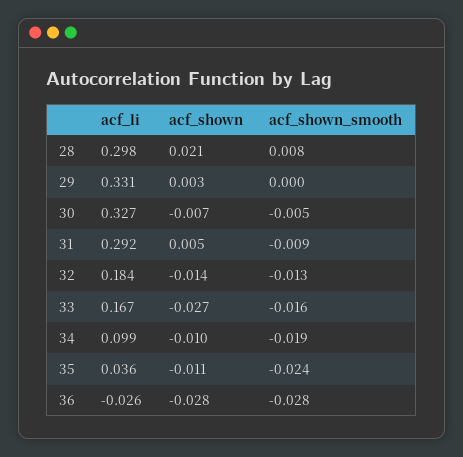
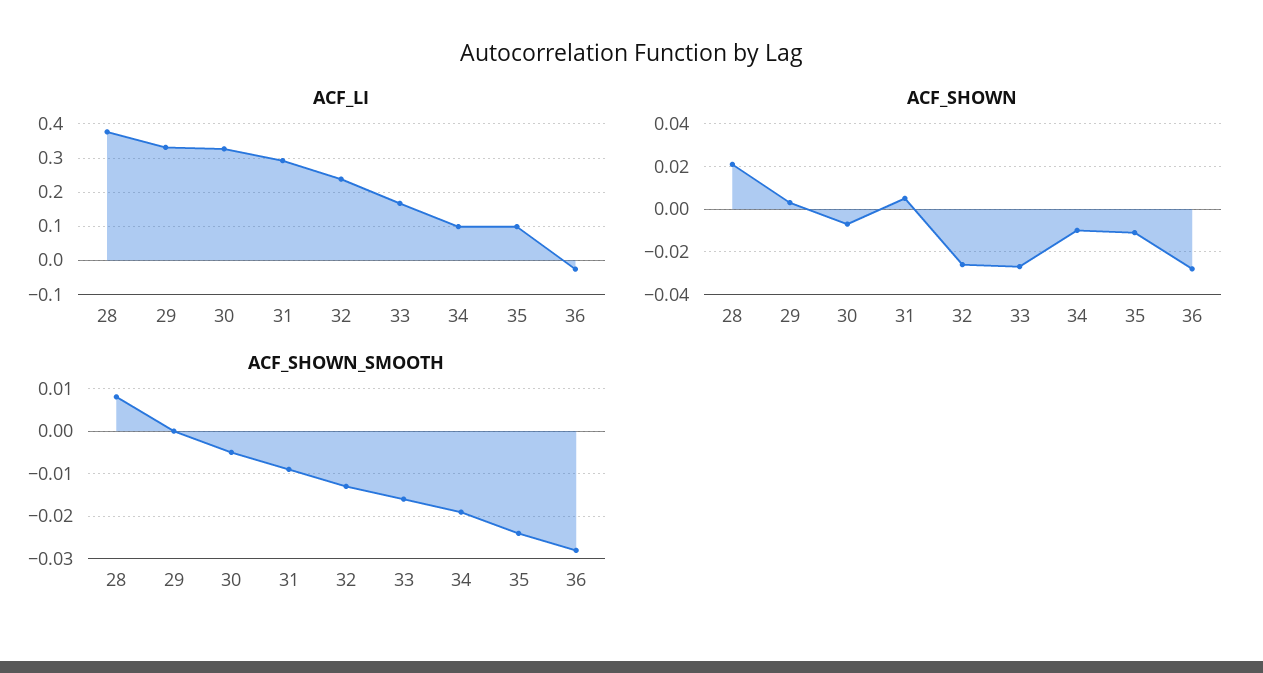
  {
    "acf_li": {
-     "28": 0.298,
+     "28": 0.38,
      "29": 0.331,
      "30": 0.327,
      "31": 0.292,
-     "32": 0.184,
+     "32": 0.24,
      "33": 0.167,
      "34": 0.099,
-     "35": 0.036,
+     "35": 0.1,
      "36": -0.026
    },
    "acf_shown": {
      "28": 0.021,
      "29": 0.003,
      "30": -0.007,
      "31": 0.005,
-     "32": -0.014,
+     "32": -0.025,
      "33": -0.027,
      "34": -0.01,
      "35": -0.011,
      "36": -0.028
    },
    "acf_shown_smooth": {
      "28": 0.008,
      "29": 0,
      "30": -0.005,
      "31": -0.009,
      "32": -0.013,
      "33": -0.016,
      "34": -0.019,
      "35": -0.024,
      "36": -0.028
    }
  }

